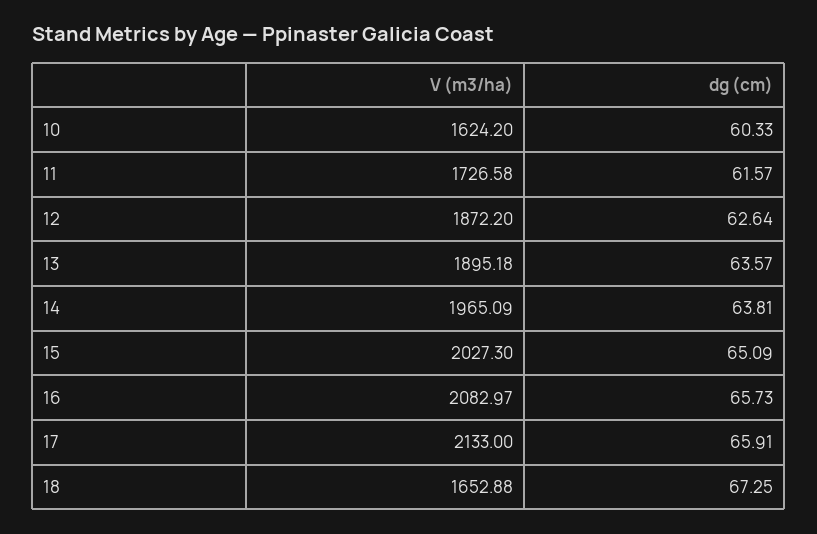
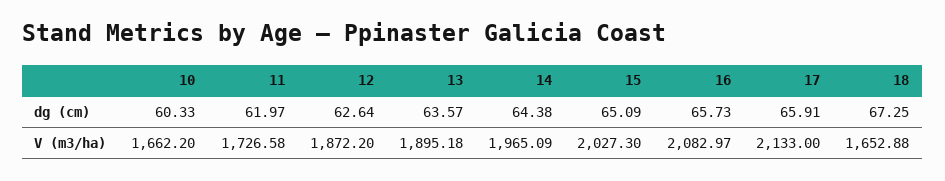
  {
    "V (m3/ha)": {
-     "10": 1624.2,
+     "10": 1662.2,
      "11": 1726.58,
      "12": 1872.2,
      "13": 1895.18,
      "14": 1965.09,
      "15": 2027.3,
      "16": 2082.97,
      "17": 2133,
      "18": 1652.88
    },
    "dg (cm)": {
      "10": 60.33,
-     "11": 61.57,
+     "11": 61.97,
      "12": 62.64,
      "13": 63.57,
-     "14": 63.81,
+     "14": 64.38,
      "15": 65.09,
      "16": 65.73,
      "17": 65.91,
      "18": 67.25
    }
  }

